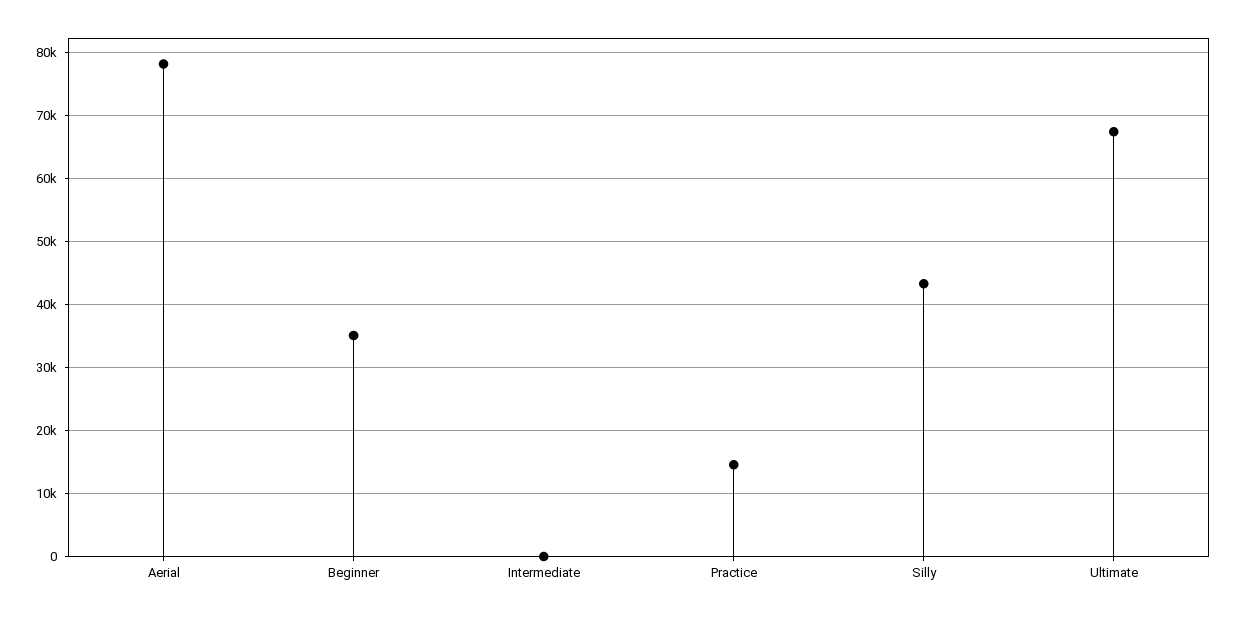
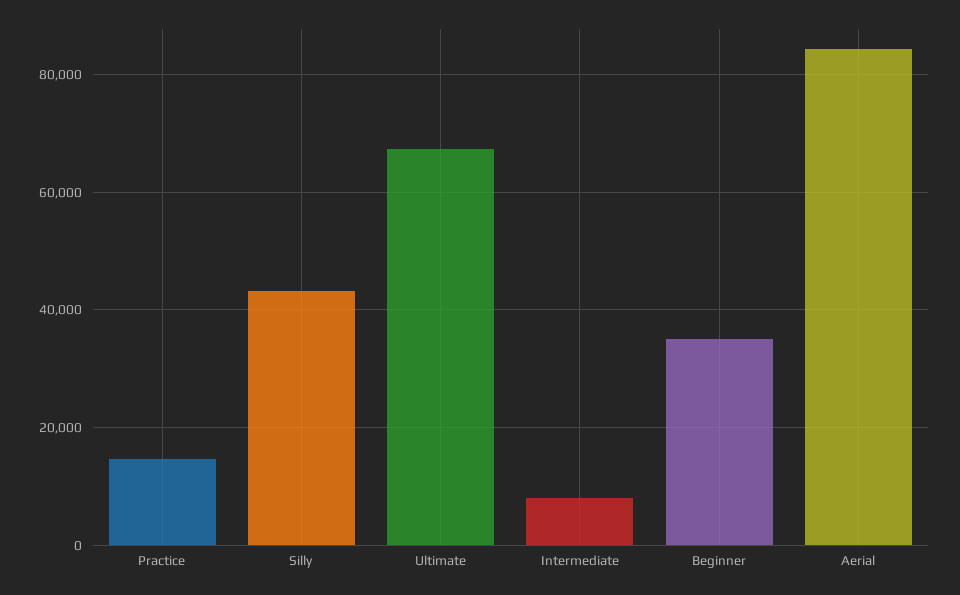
  {
-   "Aerial": 78000,
+   "Aerial": 84000,
    "Beginner": 35000,
-   "Intermediate": 0,
+   "Intermediate": 8000,
    "Practice": 15000,
    "Silly": 43000,
    "Ultimate": 67000
  }

